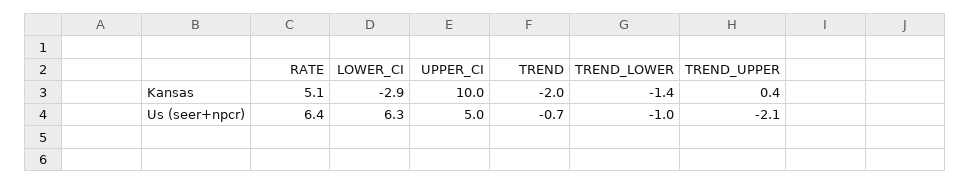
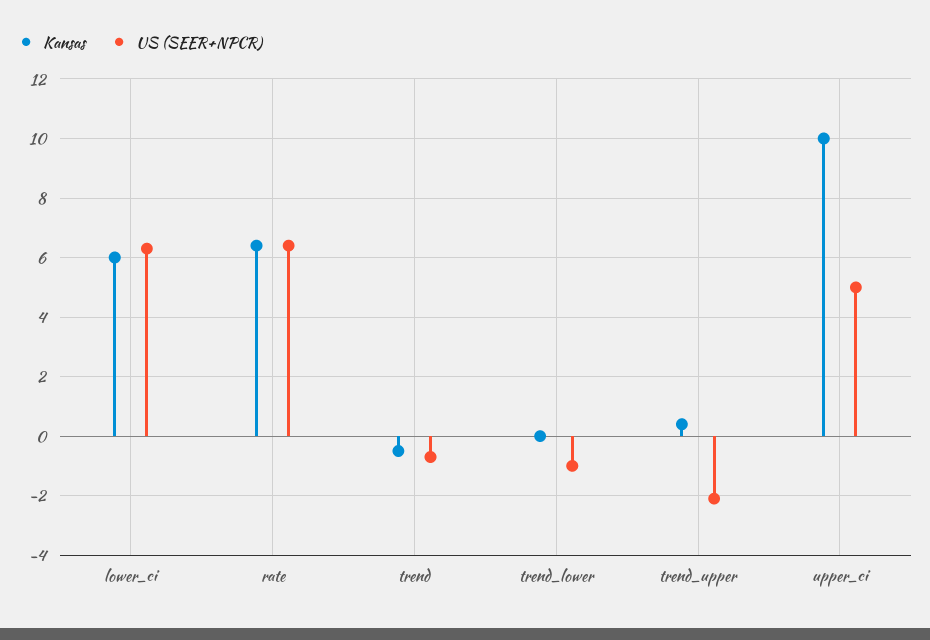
  {
    "Kansas": {
-     "RATE": 5.1,
+     "RATE": 6.5,
-     "LOWER_CI": -2.9,
+     "LOWER_CI": 6,
      "UPPER_CI": 10,
-     "TREND": -2,
+     "TREND": -0.5,
-     "TREND_LOWER": -1.4,
+     "TREND_LOWER": 0,
      "TREND_UPPER": 0.4
    },
    "Us (seer+npcr)": {
      "RATE": 6.4,
      "LOWER_CI": 6.3,
      "UPPER_CI": 5,
      "TREND": -0.7,
      "TREND_LOWER": -1,
      "TREND_UPPER": -2.1
    }
  }

